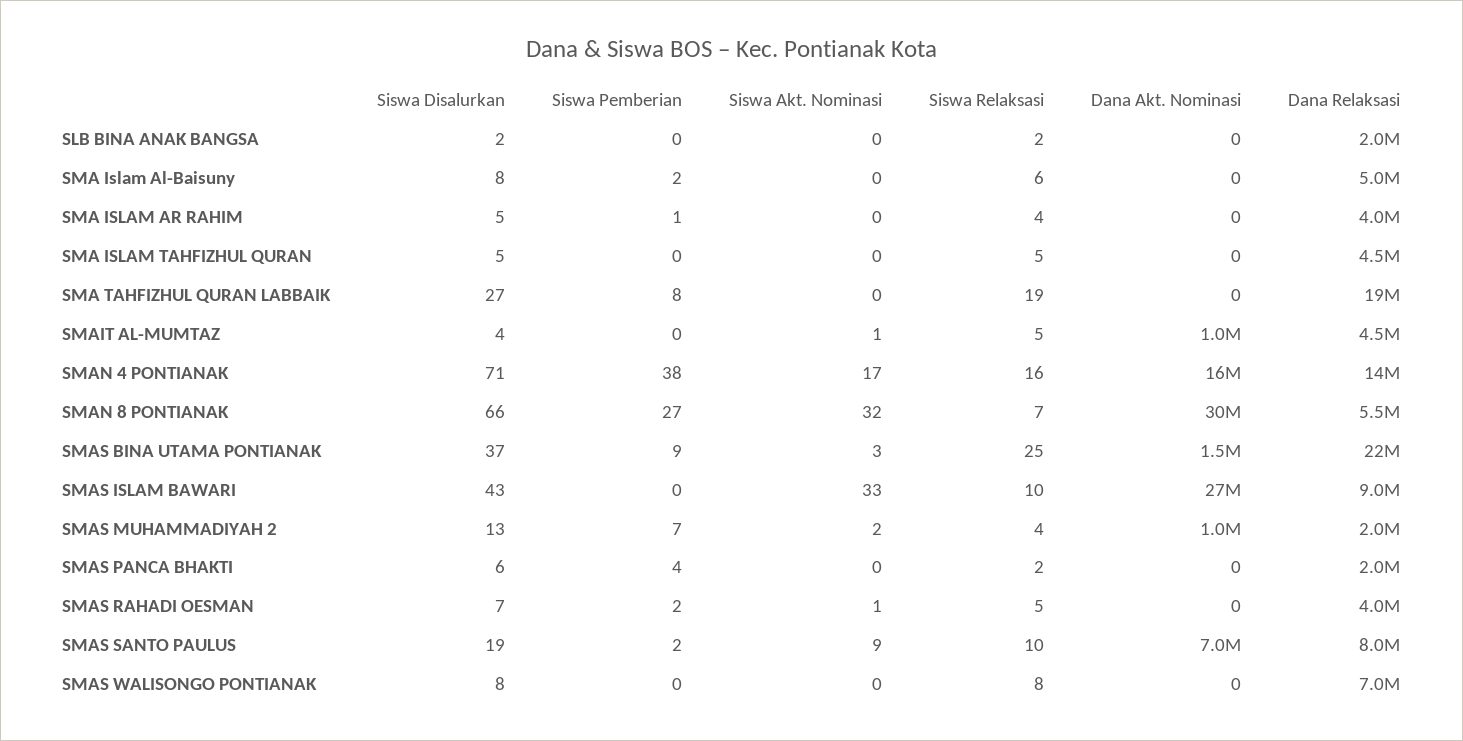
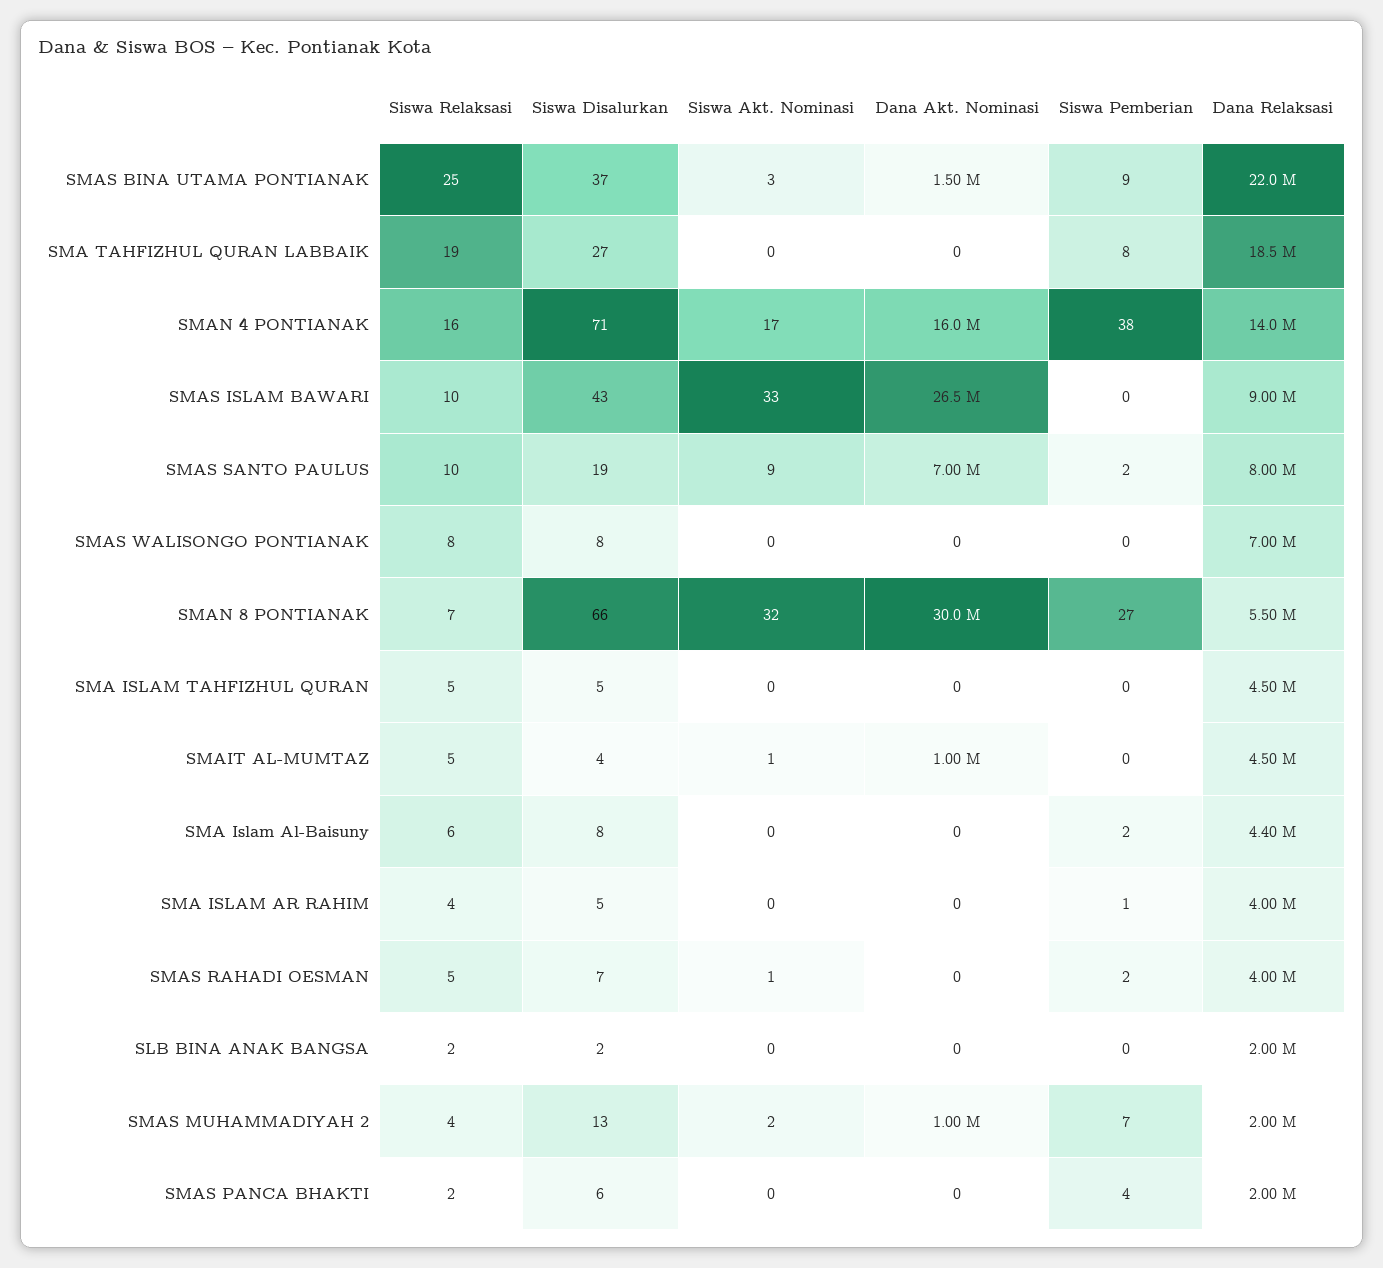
  {
    "Siswa Disalurkan": {
      "SLB BINA ANAK BANGSA": 2,
      "SMA Islam Al-Baisuny": 8,
      "SMA ISLAM AR RAHIM": 5,
      "SMA ISLAM TAHFIZHUL QURAN": 5,
      "SMA TAHFIZHUL QURAN LABBAIK": 27,
      "SMAIT AL-MUMTAZ": 4,
      "SMAN 4 PONTIANAK": 71,
      "SMAN 8 PONTIANAK": 66,
      "SMAS BINA UTAMA PONTIANAK": 37,
      "SMAS ISLAM BAWARI": 43,
      "SMAS MUHAMMADIYAH 2": 13,
      "SMAS PANCA BHAKTI": 6,
      "SMAS RAHADI OESMAN": 7,
      "SMAS SANTO PAULUS": 19,
      "SMAS WALISONGO PONTIANAK": 8
    },
    "Siswa Pemberian": {
      "SLB BINA ANAK BANGSA": 0,
      "SMA Islam Al-Baisuny": 2,
      "SMA ISLAM AR RAHIM": 1,
      "SMA ISLAM TAHFIZHUL QURAN": 0,
      "SMA TAHFIZHUL QURAN LABBAIK": 8,
      "SMAIT AL-MUMTAZ": 0,
      "SMAN 4 PONTIANAK": 38,
      "SMAN 8 PONTIANAK": 27,
      "SMAS BINA UTAMA PONTIANAK": 9,
      "SMAS ISLAM BAWARI": 0,
      "SMAS MUHAMMADIYAH 2": 7,
      "SMAS PANCA BHAKTI": 4,
      "SMAS RAHADI OESMAN": 2,
      "SMAS SANTO PAULUS": 2,
      "SMAS WALISONGO PONTIANAK": 0
    },
    "Siswa Akt. Nominasi": {
      "SLB BINA ANAK BANGSA": 0,
      "SMA Islam Al-Baisuny": 0,
      "SMA ISLAM AR RAHIM": 0,
      "SMA ISLAM TAHFIZHUL QURAN": 0,
      "SMA TAHFIZHUL QURAN LABBAIK": 0,
      "SMAIT AL-MUMTAZ": 1,
      "SMAN 4 PONTIANAK": 17,
      "SMAN 8 PONTIANAK": 32,
      "SMAS BINA UTAMA PONTIANAK": 3,
      "SMAS ISLAM BAWARI": 33,
      "SMAS MUHAMMADIYAH 2": 2,
      "SMAS PANCA BHAKTI": 0,
      "SMAS RAHADI OESMAN": 1,
      "SMAS SANTO PAULUS": 9,
      "SMAS WALISONGO PONTIANAK": 0
    },
    "Siswa Relaksasi": {
      "SLB BINA ANAK BANGSA": 2,
      "SMA Islam Al-Baisuny": 6,
      "SMA ISLAM AR RAHIM": 4,
      "SMA ISLAM TAHFIZHUL QURAN": 5,
      "SMA TAHFIZHUL QURAN LABBAIK": 19,
      "SMAIT AL-MUMTAZ": 5,
      "SMAN 4 PONTIANAK": 16,
      "SMAN 8 PONTIANAK": 7,
      "SMAS BINA UTAMA PONTIANAK": 25,
      "SMAS ISLAM BAWARI": 10,
      "SMAS MUHAMMADIYAH 2": 4,
      "SMAS PANCA BHAKTI": 2,
      "SMAS RAHADI OESMAN": 5,
      "SMAS SANTO PAULUS": 10,
      "SMAS WALISONGO PONTIANAK": 8
    },
    "Dana Akt. Nominasi": {
      "SLB BINA ANAK BANGSA": 0,
      "SMA Islam Al-Baisuny": 0,
      "SMA ISLAM AR RAHIM": 0,
      "SMA ISLAM TAHFIZHUL QURAN": 0,
      "SMA TAHFIZHUL QURAN LABBAIK": 0,
      "SMAIT AL-MUMTAZ": 1000000,
      "SMAN 4 PONTIANAK": 16000000,
      "SMAN 8 PONTIANAK": 30000000,
      "SMAS BINA UTAMA PONTIANAK": 1500000,
      "SMAS ISLAM BAWARI": 26500000,
      "SMAS MUHAMMADIYAH 2": 1000000,
      "SMAS PANCA BHAKTI": 0,
      "SMAS RAHADI OESMAN": 0,
      "SMAS SANTO PAULUS": 7000000,
      "SMAS WALISONGO PONTIANAK": 0
    },
    "Dana Relaksasi": {
      "SLB BINA ANAK BANGSA": 2000000,
-     "SMA Islam Al-Baisuny": 5000000,
+     "SMA Islam Al-Baisuny": 4400000,
      "SMA ISLAM AR RAHIM": 4000000,
      "SMA ISLAM TAHFIZHUL QURAN": 4500000,
      "SMA TAHFIZHUL QURAN LABBAIK": 18500000,
      "SMAIT AL-MUMTAZ": 4500000,
      "SMAN 4 PONTIANAK": 14000000,
      "SMAN 8 PONTIANAK": 5500000,
      "SMAS BINA UTAMA PONTIANAK": 22000000,
      "SMAS ISLAM BAWARI": 9000000,
      "SMAS MUHAMMADIYAH 2": 2000000,
      "SMAS PANCA BHAKTI": 2000000,
      "SMAS RAHADI OESMAN": 4000000,
      "SMAS SANTO PAULUS": 8000000,
      "SMAS WALISONGO PONTIANAK": 7000000
    }
  }

